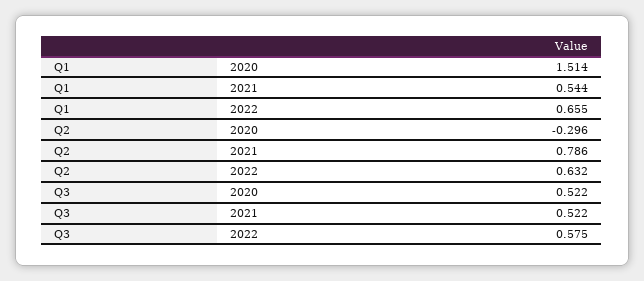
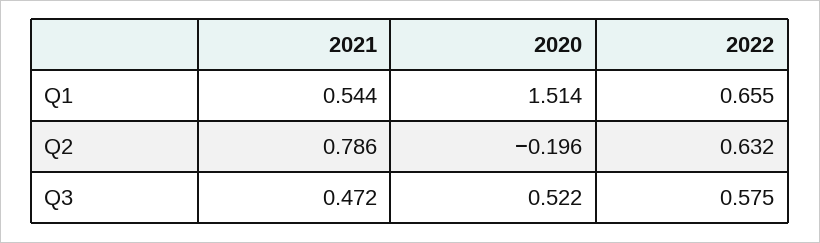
  {
    "Q1": {
      "2020": 1.514,
      "2021": 0.544,
      "2022": 0.655
    },
    "Q2": {
-     "2020": -0.296,
+     "2020": -0.196,
      "2021": 0.786,
      "2022": 0.632
    },
    "Q3": {
      "2020": 0.522,
-     "2021": 0.522,
+     "2021": 0.472,
      "2022": 0.575
    }
  }

